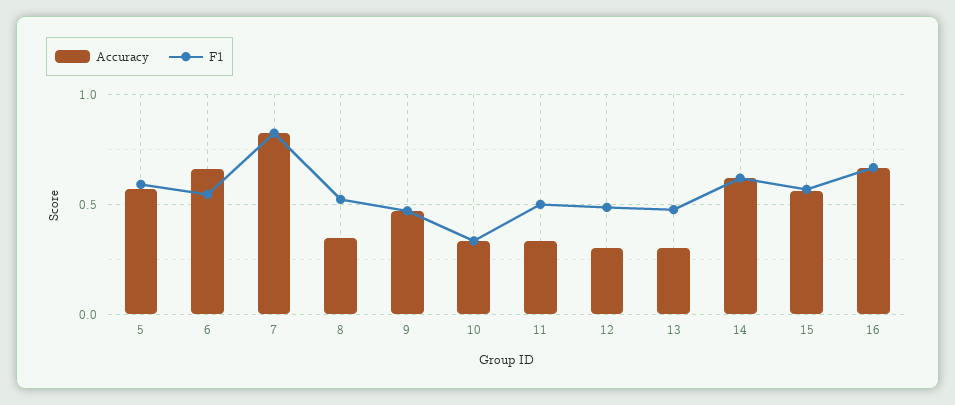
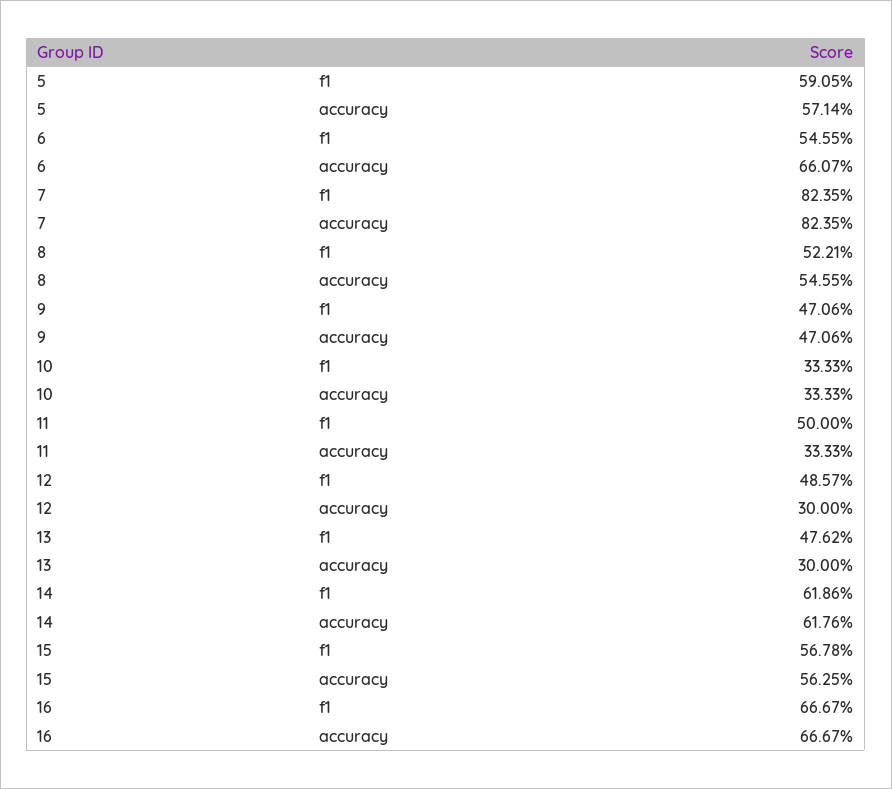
  {
    "Accuracy": {
      "5": 0.5714,
      "6": 0.6607,
      "7": 0.8235,
-     "8": 0.35,
+     "8": 0.5455,
      "9": 0.4706,
      "10": 0.3333,
      "11": 0.3333,
      "12": 0.3,
      "13": 0.3,
      "14": 0.6176,
      "15": 0.5625,
      "16": 0.6667
    },
    "F1": {
      "5": 0.5905,
      "6": 0.5455,
      "7": 0.8235,
      "8": 0.5221,
      "9": 0.4706,
      "10": 0.3333,
      "11": 0.5,
      "12": 0.4857,
      "13": 0.4762,
      "14": 0.6186,
      "15": 0.5678,
      "16": 0.6667
    }
  }

